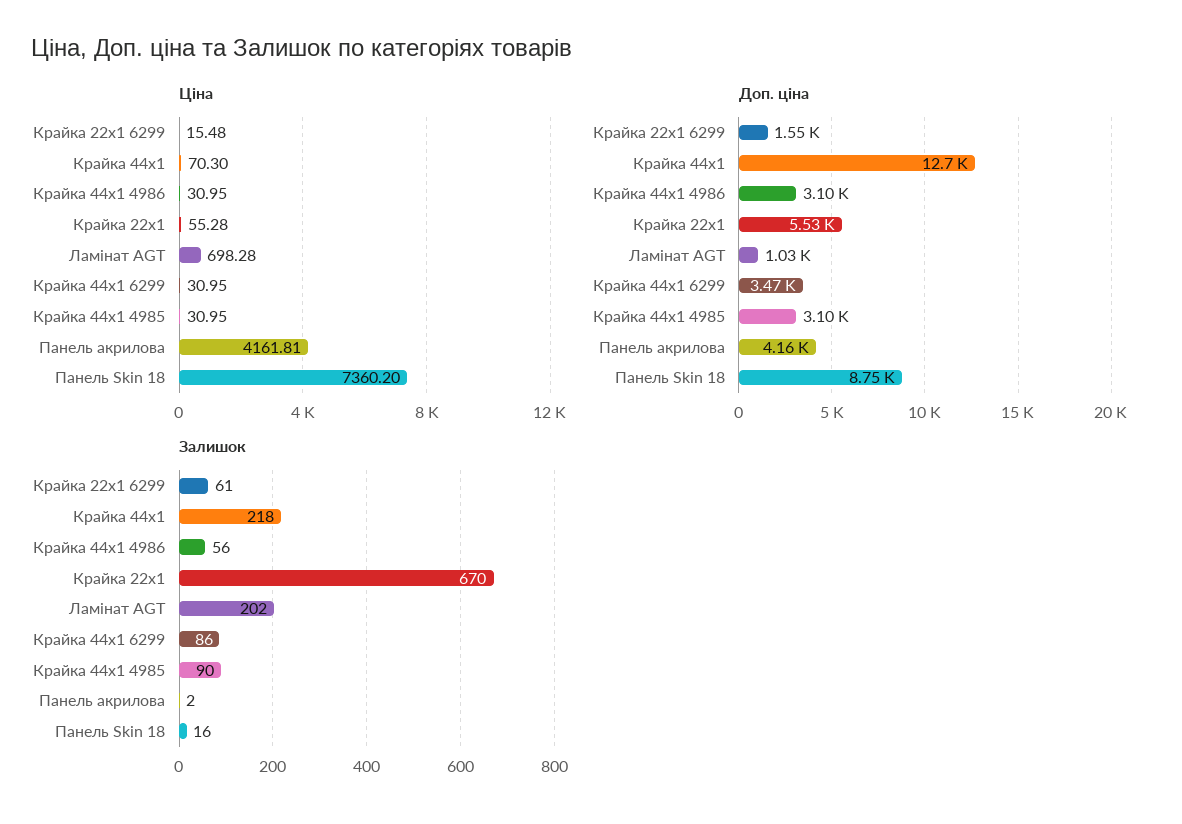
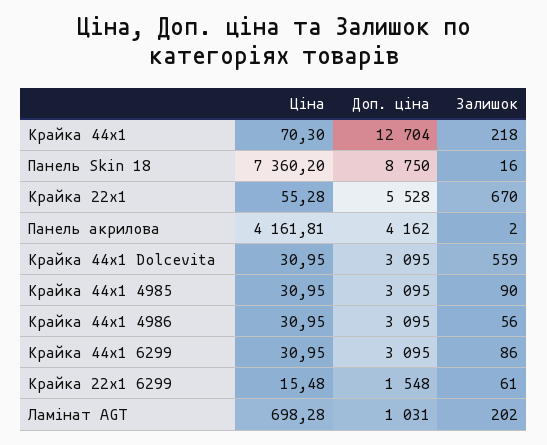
  {
    "Ціна": {
      "Крайка 22x1 6299": 15.48,
      "Крайка 44x1": 70.3,
      "Крайка 44x1 4986": 30.95,
      "Крайка 22x1": 55.28,
      "Ламінат AGT": 698.28,
      "Крайка 44x1 6299": 30.95,
      "Крайка 44x1 4985": 30.95,
      "Панель акрилова": 4161.81,
-     "Панель Skin 18": 7360.2
+     "Панель Skin 18": 7360.2,
+     "Крайка 44x1 Dolcevita": 30.95
    },
    "Доп. ціна": {
      "Крайка 22x1 6299": 1548,
      "Крайка 44x1": 12704,
      "Крайка 44x1 4986": 3095,
      "Крайка 22x1": 5528,
      "Ламінат AGT": 1031,
-     "Крайка 44x1 6299": 3470,
+     "Крайка 44x1 6299": 3095,
      "Крайка 44x1 4985": 3095,
      "Панель акрилова": 4162,
-     "Панель Skin 18": 8750
+     "Панель Skin 18": 8750,
+     "Крайка 44x1 Dolcevita": 3095
    },
    "Залишок": {
      "Крайка 22x1 6299": 61,
      "Крайка 44x1": 218,
      "Крайка 44x1 4986": 56,
      "Крайка 22x1": 670,
      "Ламінат AGT": 202,
      "Крайка 44x1 6299": 86,
      "Крайка 44x1 4985": 90,
      "Панель акрилова": 2,
-     "Панель Skin 18": 16
+     "Панель Skin 18": 16,
+     "Крайка 44x1 Dolcevita": 559
    }
  }

